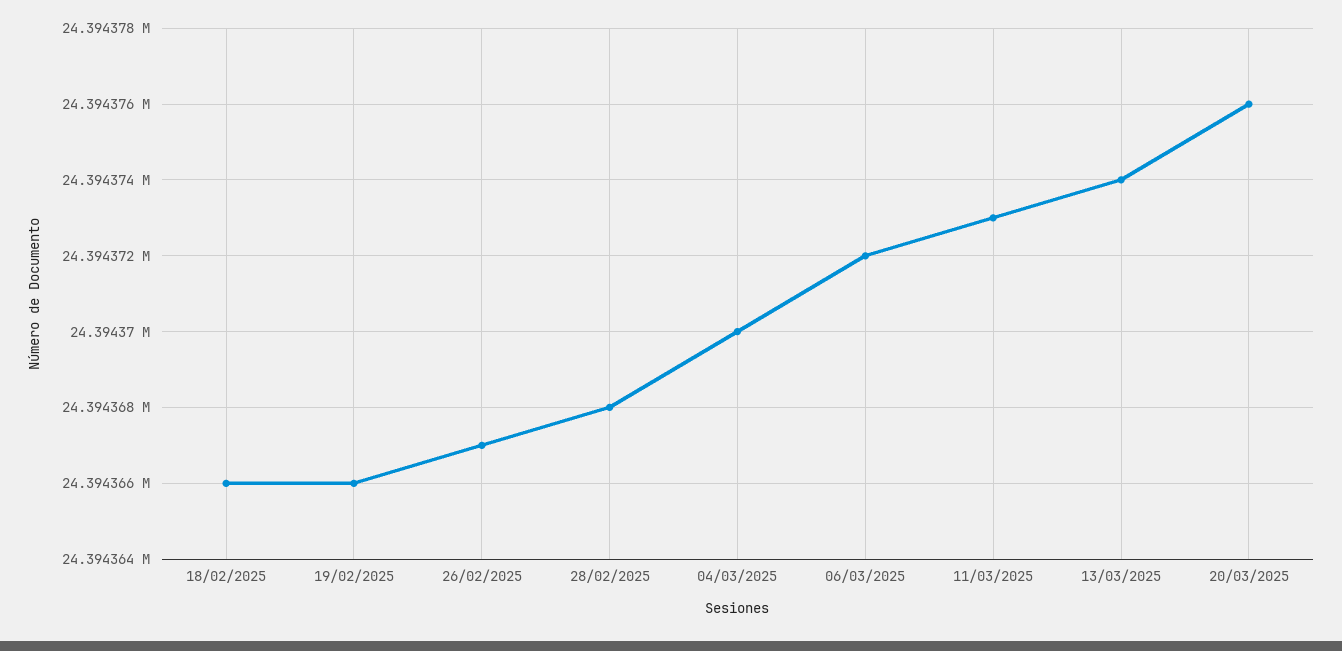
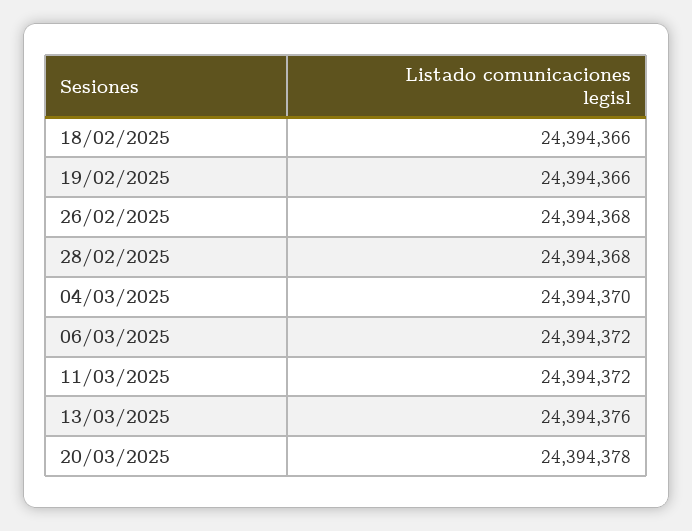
  {
    "18/02/2025": 24394366,
    "19/02/2025": 24394366,
-   "26/02/2025": 24394367,
+   "26/02/2025": 24394368,
    "28/02/2025": 24394368,
    "04/03/2025": 24394370,
    "06/03/2025": 24394372,
-   "11/03/2025": 24394373,
+   "11/03/2025": 24394372,
-   "13/03/2025": 24394374,
+   "13/03/2025": 24394376,
-   "20/03/2025": 24394376
+   "20/03/2025": 24394378
  }

